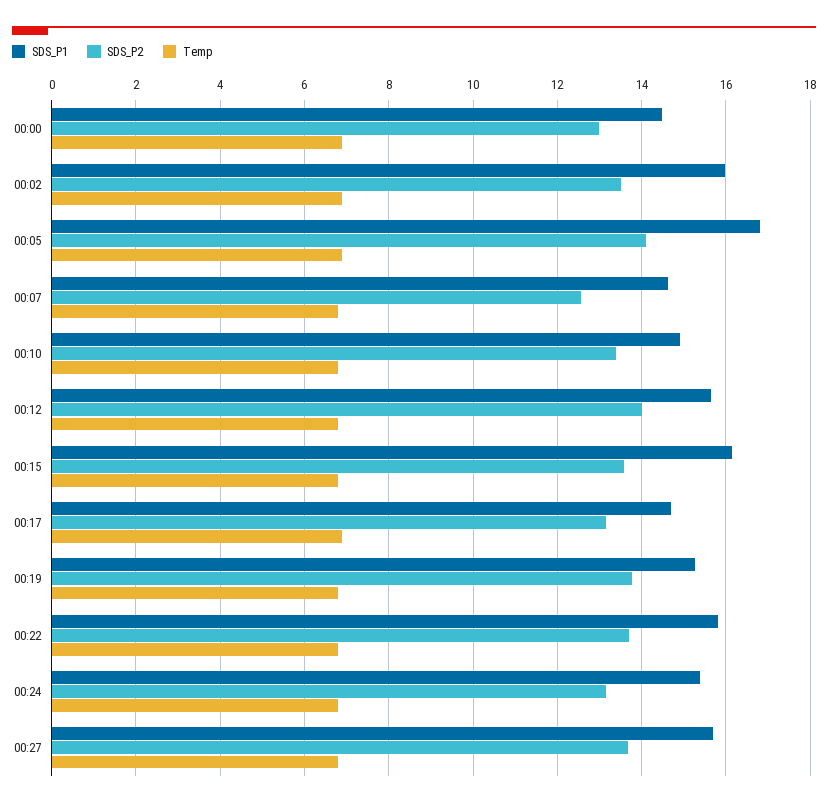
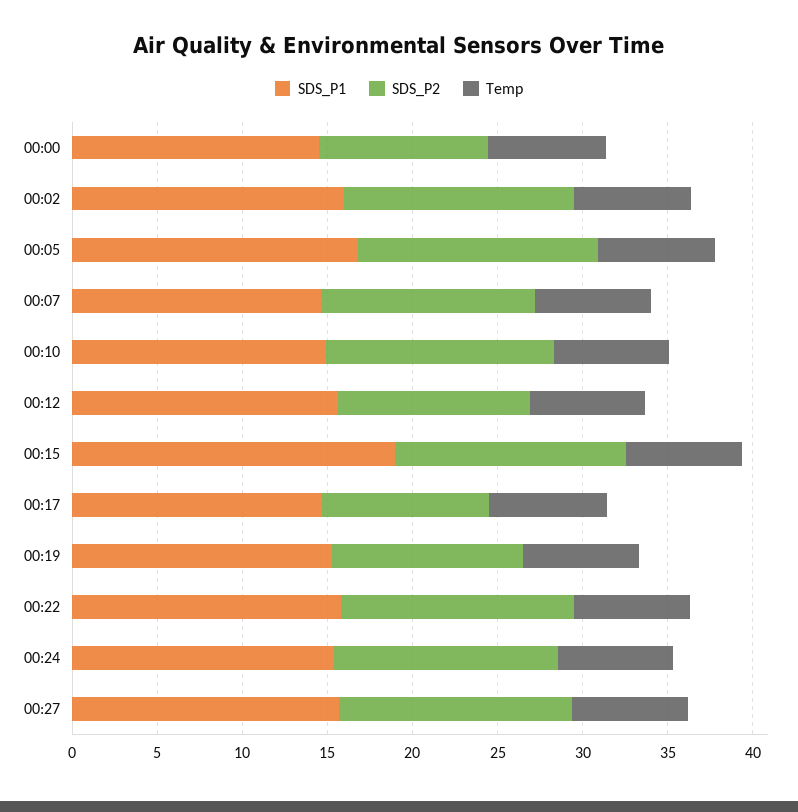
  {
    "SDS_P1": {
      "00:00": 14.4,
      "00:02": 16,
      "00:05": 16.8,
      "00:07": 14.6,
      "00:10": 15,
      "00:12": 15.6,
-     "00:15": 16.2,
+     "00:15": 19,
      "00:17": 14.8,
      "00:19": 15.2,
      "00:22": 15.8,
      "00:24": 15.4,
      "00:27": 15.8
    },
    "SDS_P2": {
-     "00:00": 13,
+     "00:00": 10,
      "00:02": 13.6,
      "00:05": 14.2,
      "00:07": 12.6,
      "00:10": 13.4,
-     "00:12": 14,
+     "00:12": 11,
      "00:15": 13.6,
-     "00:17": 13.2,
+     "00:17": 10,
-     "00:19": 13.8,
+     "00:19": 11,
      "00:22": 13.8,
      "00:24": 13.2,
      "00:27": 13.6
    },
    "Temp": {
      "00:00": 7,
      "00:02": 7,
      "00:05": 7,
      "00:07": 6.8,
      "00:10": 6.8,
      "00:12": 6.8,
      "00:15": 6.8,
      "00:17": 7,
      "00:19": 6.8,
      "00:22": 6.8,
      "00:24": 6.8,
      "00:27": 6.8
    }
  }

